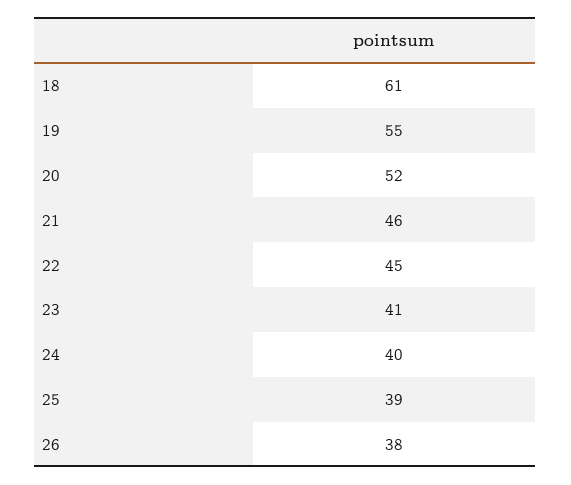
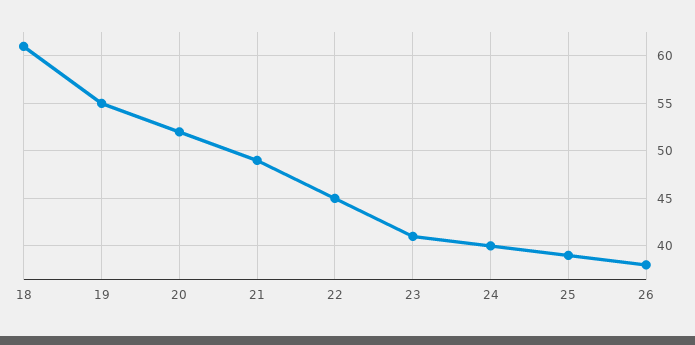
  {
    "18": 61,
    "19": 55,
    "20": 52,
-   "21": 46,
+   "21": 49,
    "22": 45,
    "23": 41,
    "24": 40,
    "25": 39,
    "26": 38
  }

